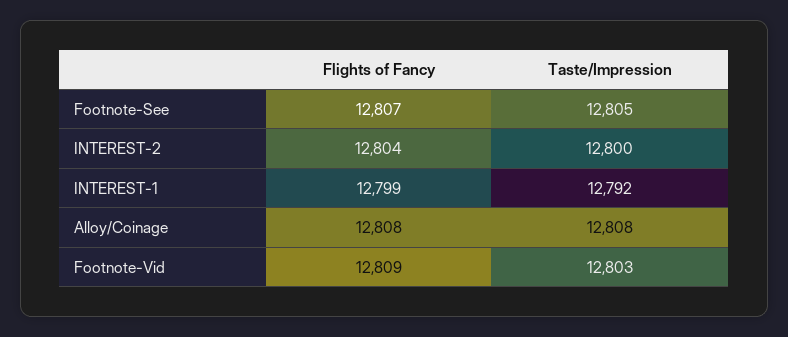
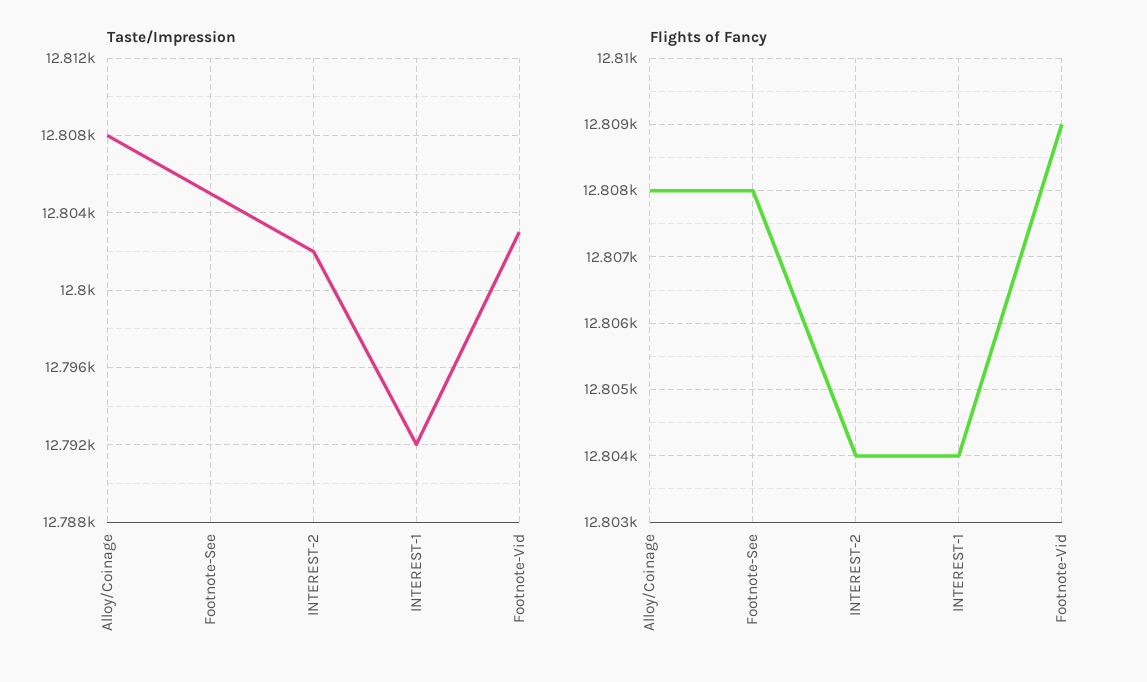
  {
    "Flights of Fancy": {
-     "Footnote-See": 12807,
+     "Footnote-See": 12808,
      "INTEREST-2": 12804,
-     "INTEREST-1": 12799,
+     "INTEREST-1": 12804,
      "Alloy/Coinage": 12808,
      "Footnote-Vid": 12809
    },
    "Taste/Impression": {
      "Footnote-See": 12805,
-     "INTEREST-2": 12800,
+     "INTEREST-2": 12802,
      "INTEREST-1": 12792,
      "Alloy/Coinage": 12808,
      "Footnote-Vid": 12803
    }
  }

